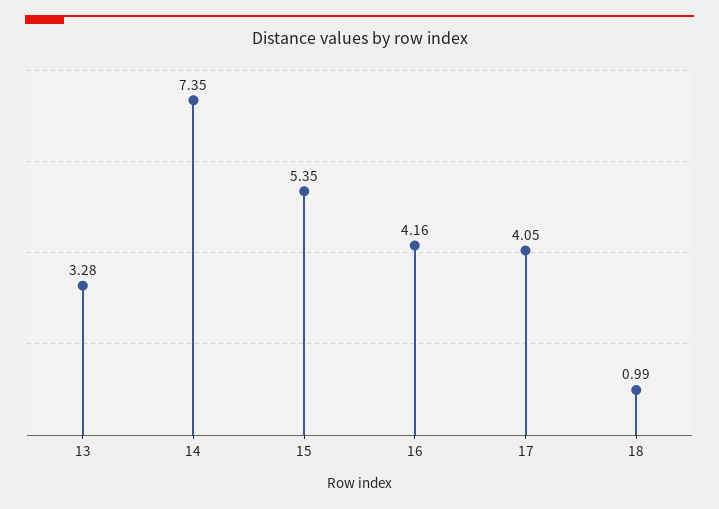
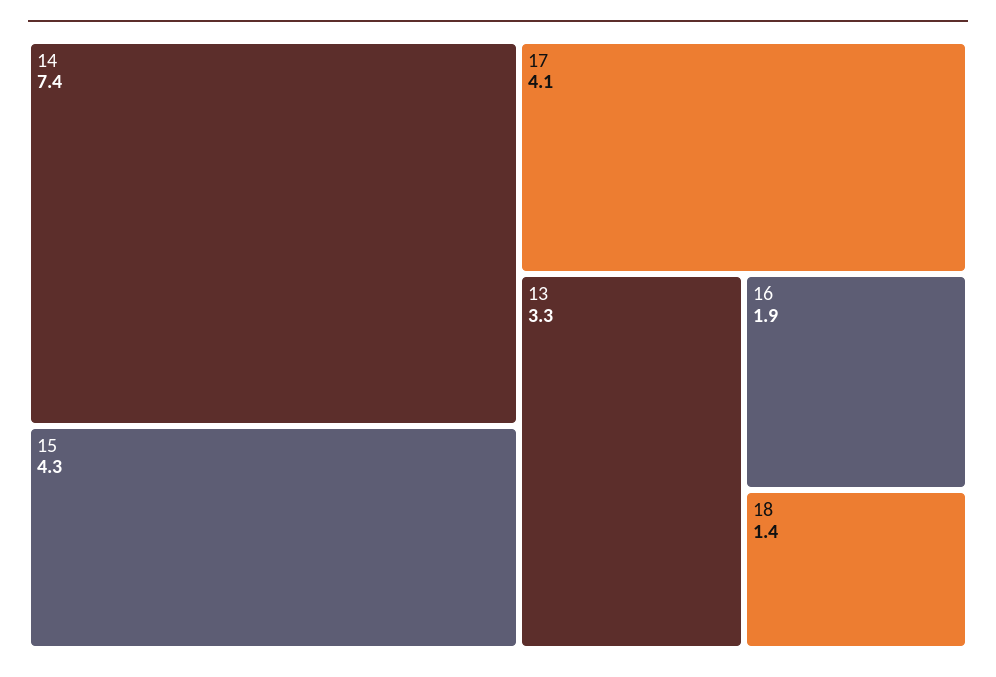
  {
    "13": 3.28,
    "14": 7.35,
-   "15": 5.35,
+   "15": 4.3,
-   "16": 4.16,
+   "16": 1.9,
    "17": 4.05,
-   "18": 0.99
+   "18": 1.4
  }

